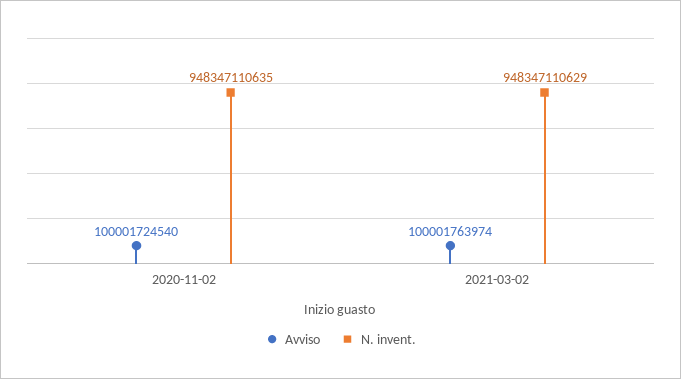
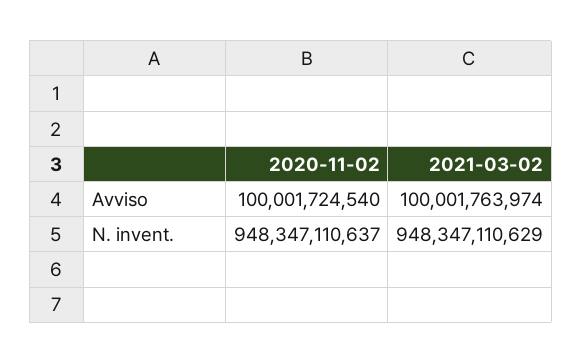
  {
    "Avviso": {
      "2020-11-02": 100001724540,
      "2021-03-02": 100001763974
    },
    "N. invent.": {
-     "2020-11-02": 948347110635,
+     "2020-11-02": 948347110637,
      "2021-03-02": 948347110629
    }
  }

